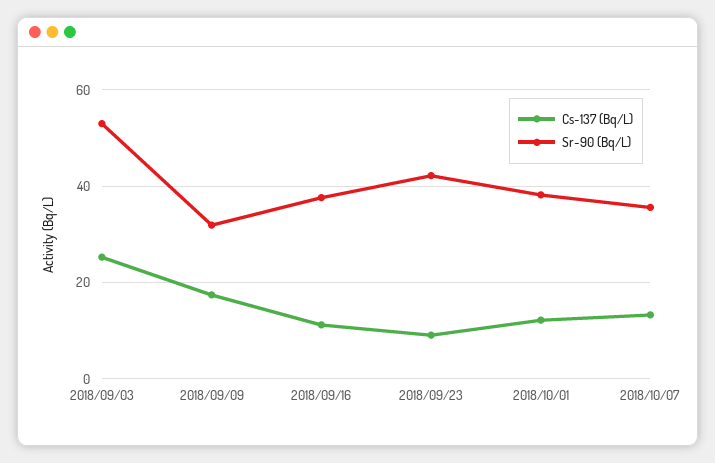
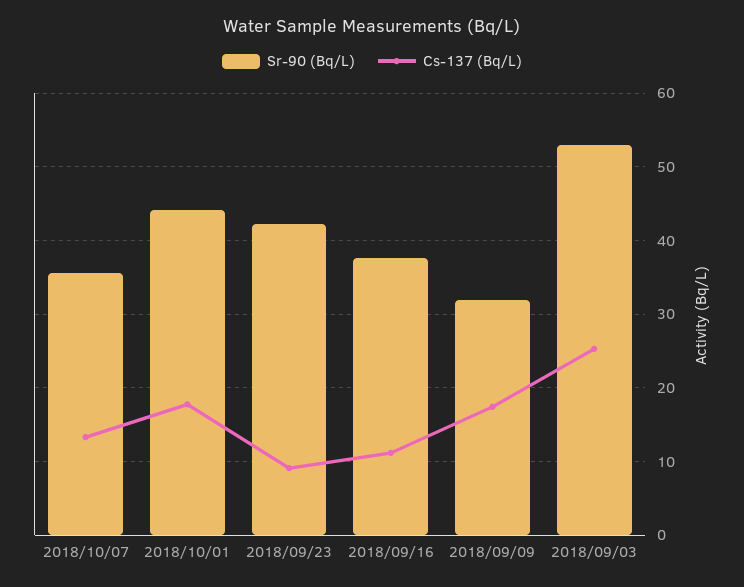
  {
    "Cs-137 (Bq/L)": {
      "2018/09/03": 25,
      "2018/09/09": 17,
      "2018/09/16": 11,
      "2018/09/23": 9,
-     "2018/10/01": 12,
+     "2018/10/01": 18,
      "2018/10/07": 13
    },
    "Sr-90 (Bq/L)": {
      "2018/09/03": 53,
      "2018/09/09": 32,
      "2018/09/16": 38,
      "2018/09/23": 42,
-     "2018/10/01": 38,
+     "2018/10/01": 44,
      "2018/10/07": 36
    }
  }

